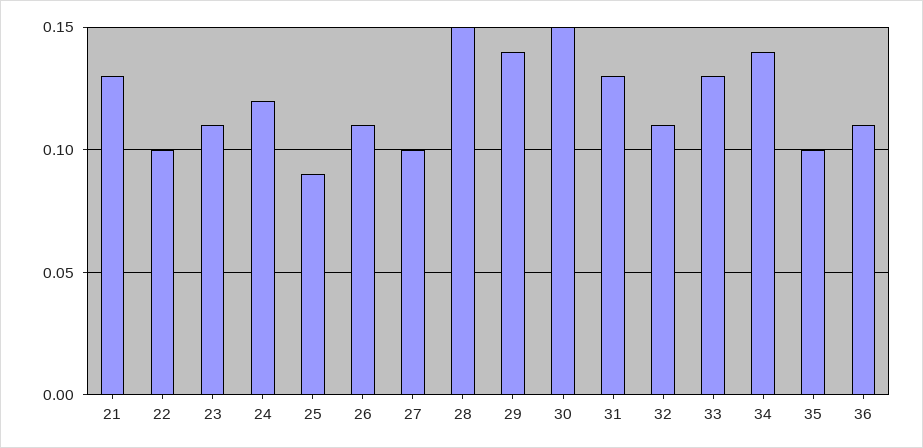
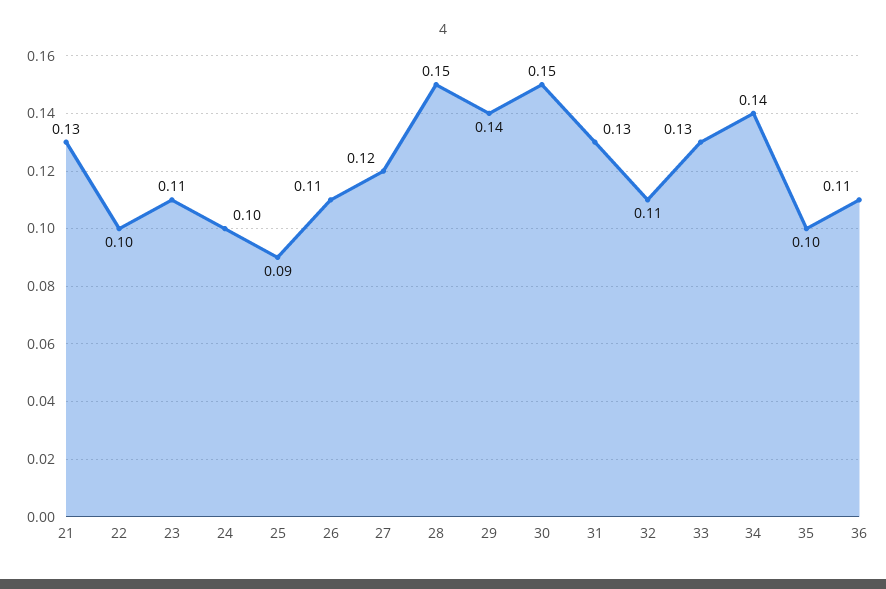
  {
    "21": 0.13,
    "22": 0.1,
    "23": 0.11,
-   "24": 0.12,
+   "24": 0.1,
    "25": 0.09,
    "26": 0.11,
-   "27": 0.1,
+   "27": 0.12,
    "28": 0.15,
    "29": 0.14,
    "30": 0.15,
    "31": 0.13,
    "32": 0.11,
    "33": 0.13,
    "34": 0.14,
    "35": 0.1,
    "36": 0.11
  }

